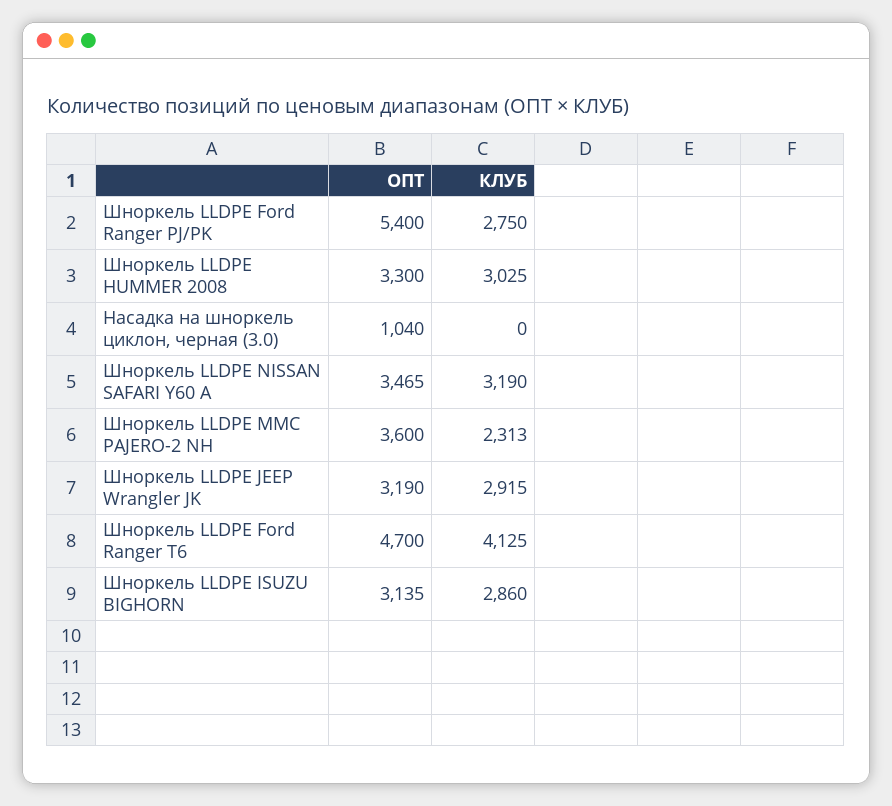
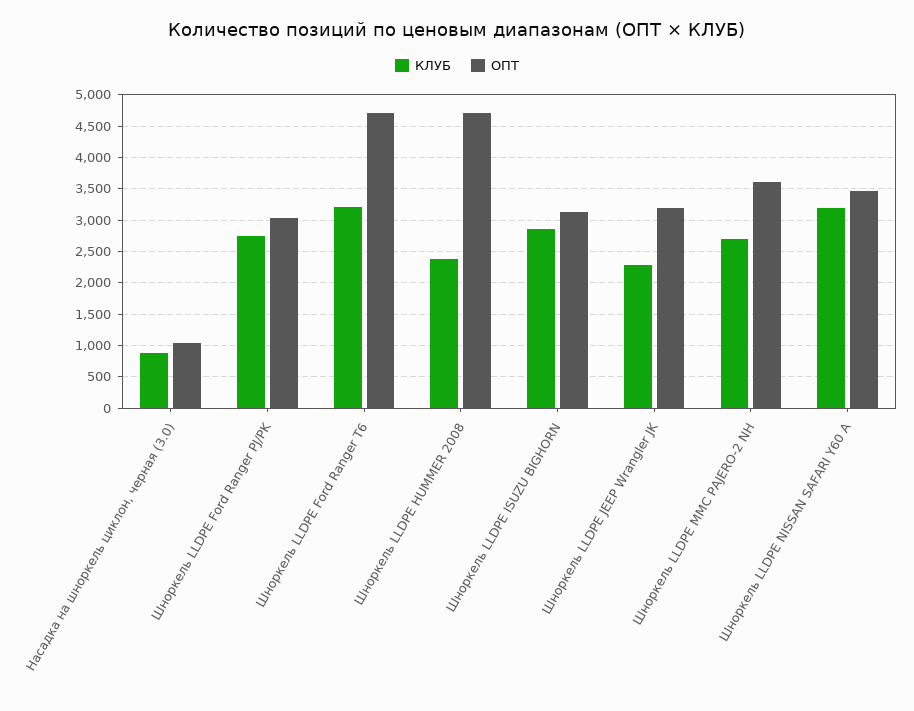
  {
    "ОПТ": {
-     "Шноркель LLDPE Ford Ranger PJ/PK": 5400,
+     "Шноркель LLDPE Ford Ranger PJ/PK": 3000,
-     "Шноркель LLDPE HUMMER 2008": 3300,
+     "Шноркель LLDPE HUMMER 2008": 4700,
      "Насадка на шноркель циклон, черная (3.0)": 1040,
      "Шноркель LLDPE NISSAN SAFARI Y60 A": 3465,
      "Шноркель LLDPE MMC PAJERO-2 NH": 3600,
      "Шноркель LLDPE JEEP Wrangler JK": 3190,
      "Шноркель LLDPE Ford Ranger T6": 4700,
      "Шноркель LLDPE ISUZU BIGHORN": 3135
    },
    "КЛУБ": {
      "Шноркель LLDPE Ford Ranger PJ/PK": 2750,
-     "Шноркель LLDPE HUMMER 2008": 3025,
+     "Шноркель LLDPE HUMMER 2008": 2400,
-     "Насадка на шноркель циклон, черная (3.0)": 0,
+     "Насадка на шноркель циклон, черная (3.0)": 900,
      "Шноркель LLDPE NISSAN SAFARI Y60 A": 3190,
-     "Шноркель LLDPE MMC PAJERO-2 NH": 2313,
+     "Шноркель LLDPE MMC PAJERO-2 NH": 2700,
-     "Шноркель LLDPE JEEP Wrangler JK": 2915,
+     "Шноркель LLDPE JEEP Wrangler JK": 2300,
-     "Шноркель LLDPE Ford Ranger T6": 4125,
+     "Шноркель LLDPE Ford Ranger T6": 3200,
      "Шноркель LLDPE ISUZU BIGHORN": 2860
    }
  }

